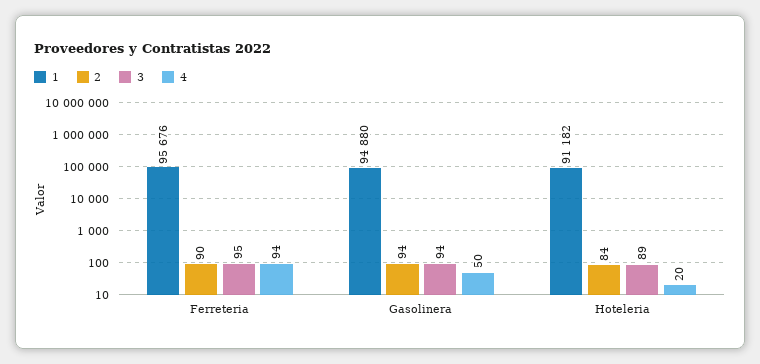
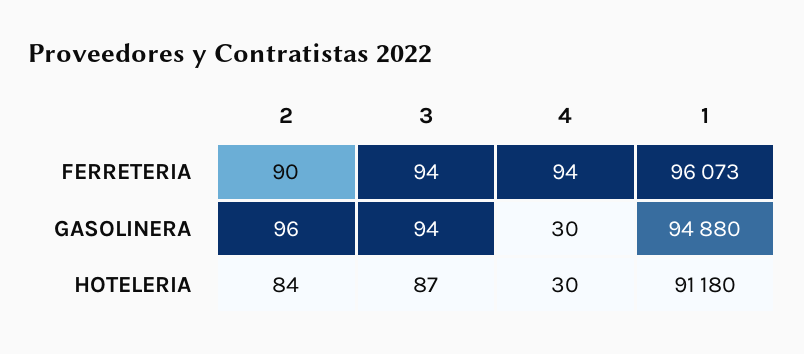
  {
    "1": {
-     "Ferreteria": 95676,
+     "Ferreteria": 96073,
      "Gasolinera": 94880,
-     "Hoteleria": 91182
+     "Hoteleria": 91180
    },
    "2": {
      "Ferreteria": 90,
-     "Gasolinera": 94,
+     "Gasolinera": 96,
      "Hoteleria": 84
    },
    "3": {
-     "Ferreteria": 95,
+     "Ferreteria": 94,
      "Gasolinera": 94,
-     "Hoteleria": 89
+     "Hoteleria": 87
    },
    "4": {
      "Ferreteria": 94,
-     "Gasolinera": 50,
+     "Gasolinera": 30,
-     "Hoteleria": 20
+     "Hoteleria": 30
    }
  }

